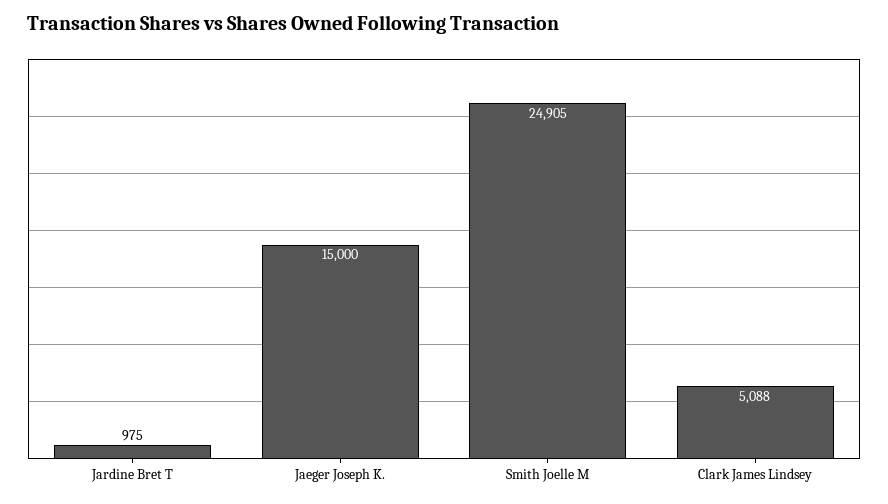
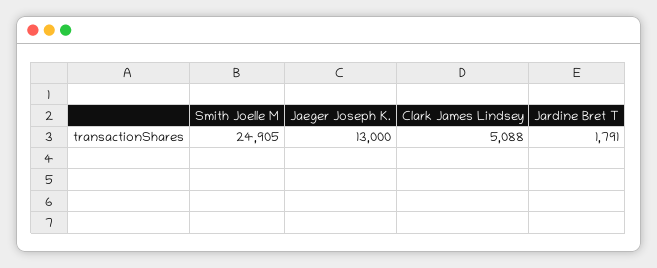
  {
-   "Jardine Bret T": 975,
+   "Jardine Bret T": 1791,
-   "Jaeger Joseph K.": 15000,
+   "Jaeger Joseph K.": 13000,
    "Smith Joelle M": 24905,
    "Clark James Lindsey": 5088
  }

